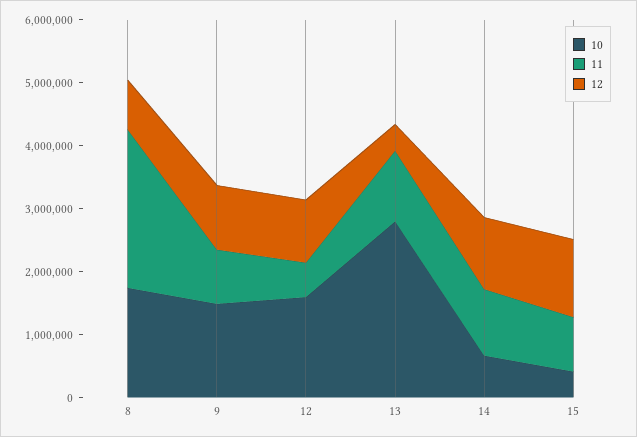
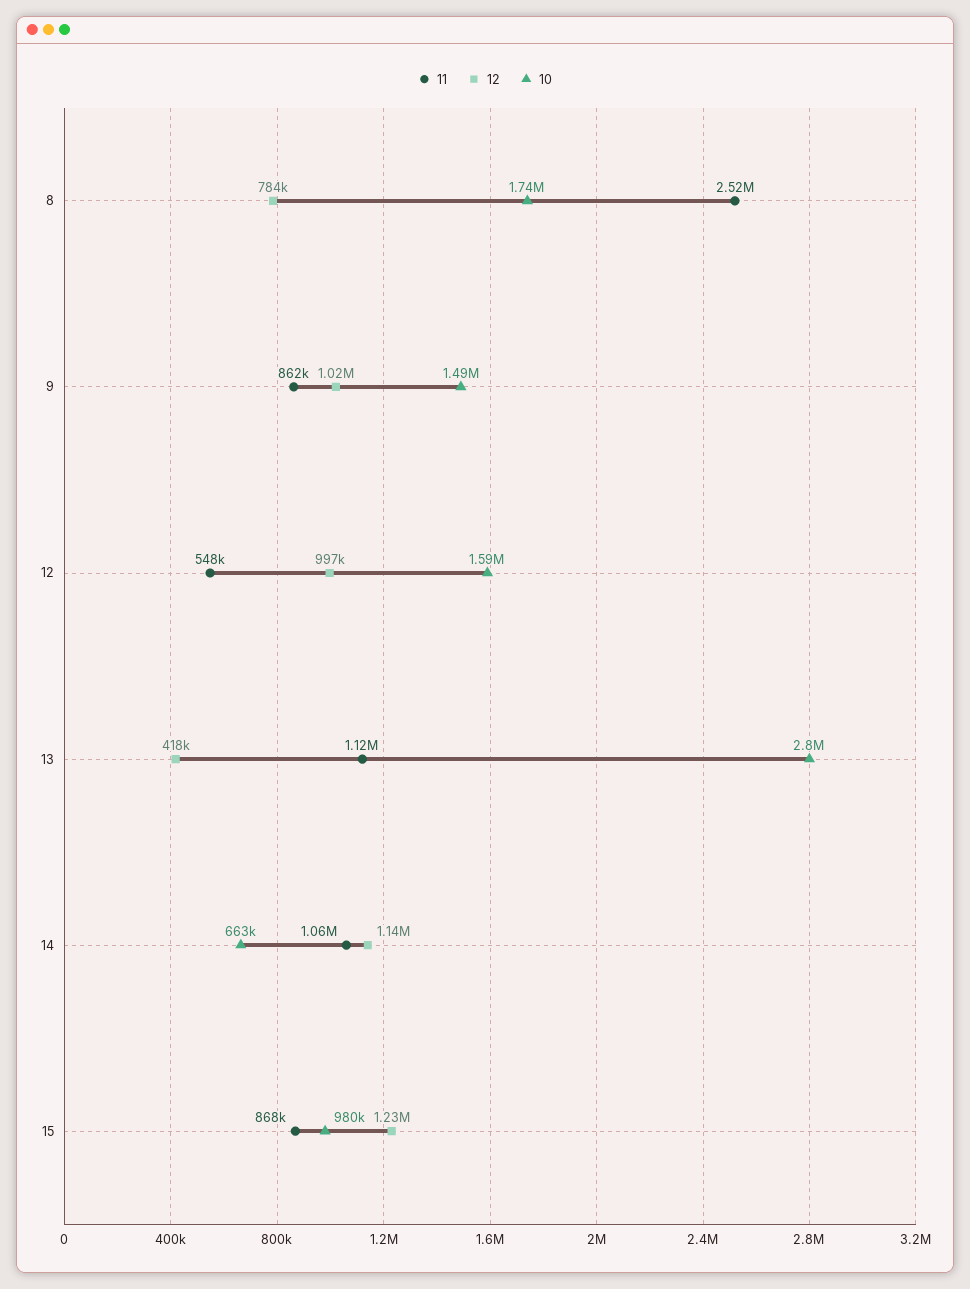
  {
    "10": {
      "8": 1740000,
      "9": 1490000,
      "12": 1590000,
      "13": 2800000,
      "14": 663000,
-     "15": 400000
+     "15": 980000
    },
    "11": {
      "8": 2520000,
      "9": 862000,
      "12": 548000,
      "13": 1120000,
      "14": 1060000,
      "15": 868000
    },
    "12": {
      "8": 784000,
      "9": 1020000,
      "12": 997000,
      "13": 418000,
      "14": 1140000,
      "15": 1230000
    }
  }

